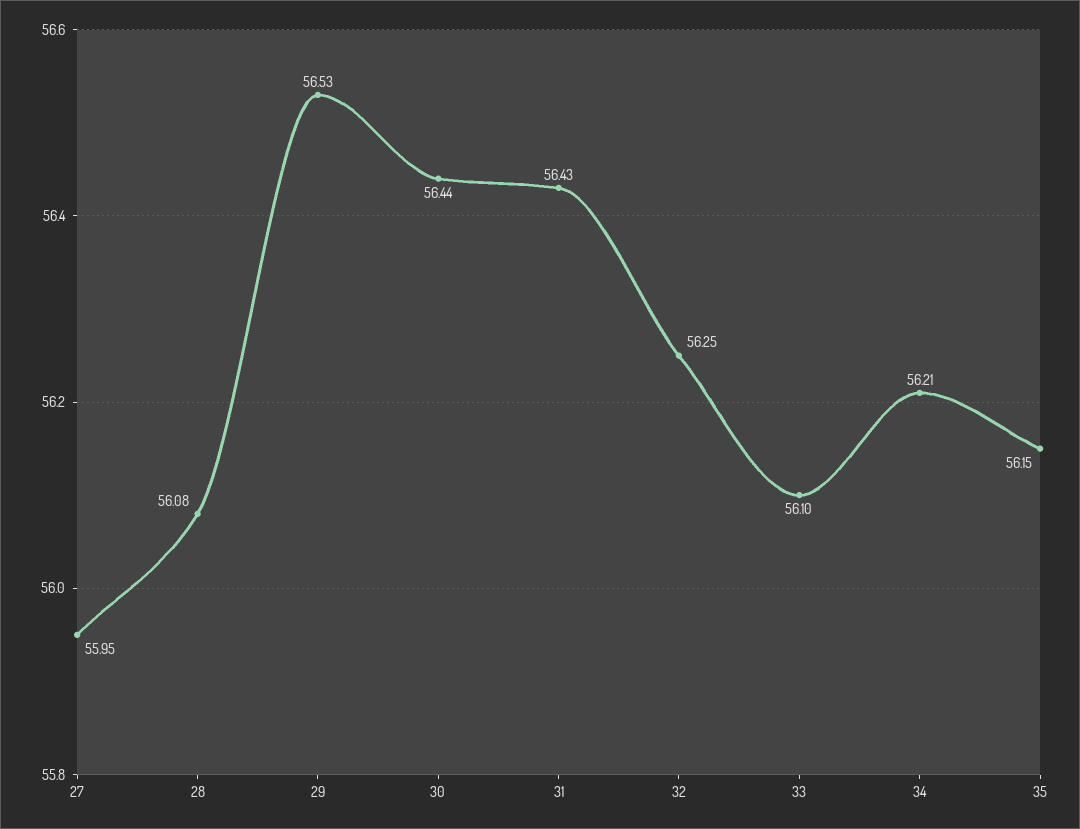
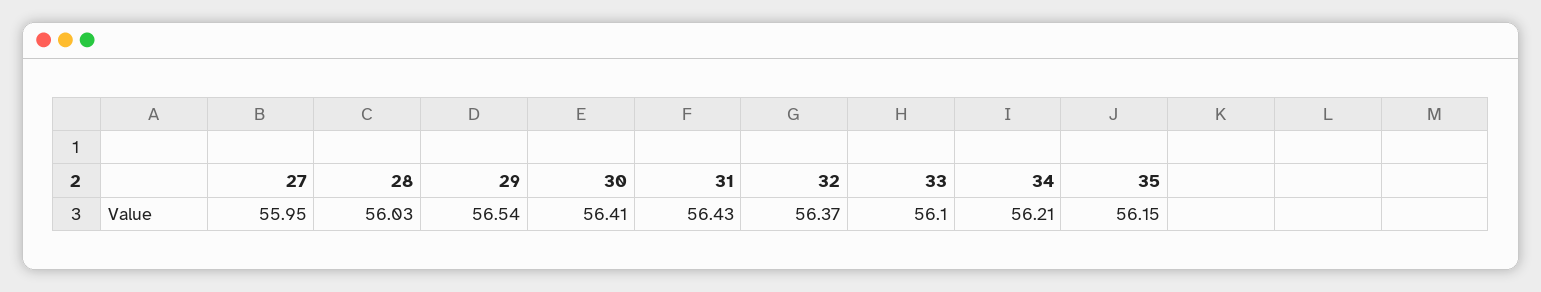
  {
    "27": 55.95,
-   "28": 56.08,
+   "28": 56.03,
-   "29": 56.53,
+   "29": 56.54,
-   "30": 56.44,
+   "30": 56.41,
    "31": 56.43,
-   "32": 56.25,
+   "32": 56.37,
    "33": 56.1,
    "34": 56.21,
    "35": 56.15
  }

